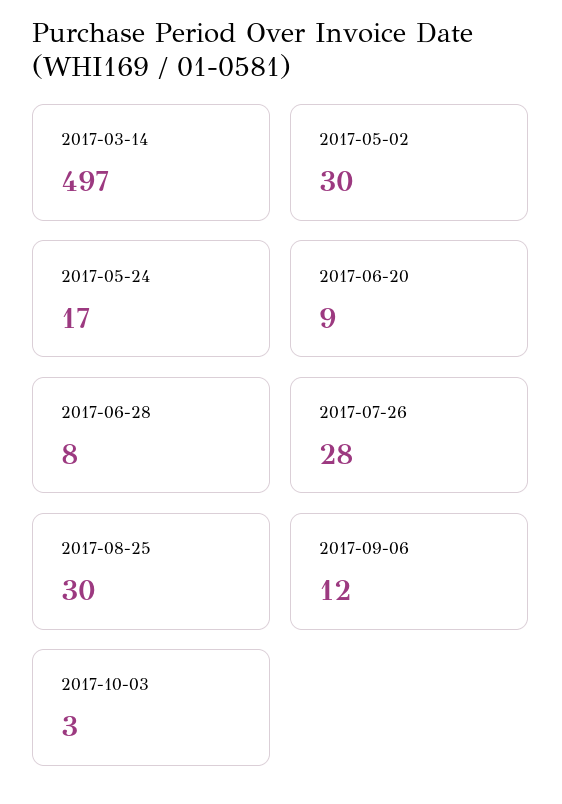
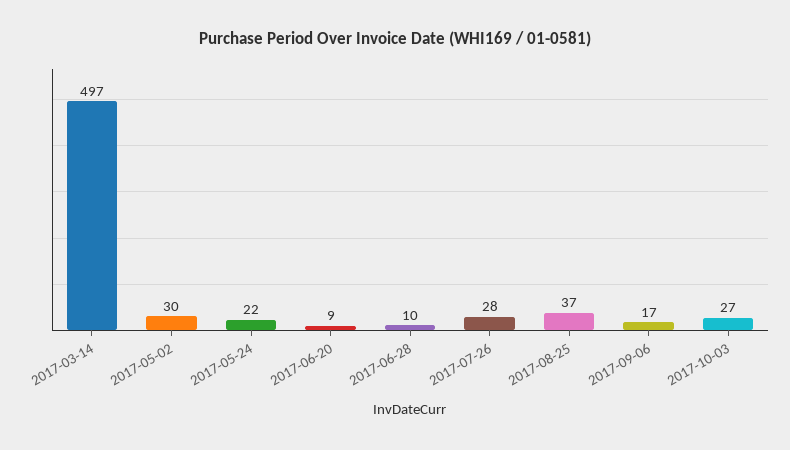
  {
    "2017-03-14": 497,
    "2017-05-02": 30,
-   "2017-05-24": 17,
+   "2017-05-24": 22,
    "2017-06-20": 9,
-   "2017-06-28": 8,
+   "2017-06-28": 10,
    "2017-07-26": 28,
-   "2017-08-25": 30,
+   "2017-08-25": 37,
-   "2017-09-06": 12,
+   "2017-09-06": 17,
-   "2017-10-03": 3
+   "2017-10-03": 27
  }

